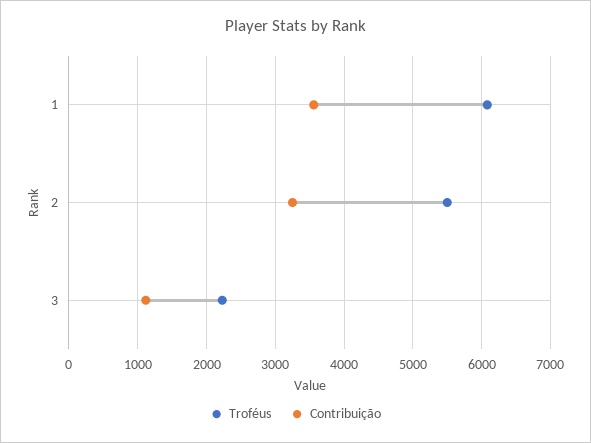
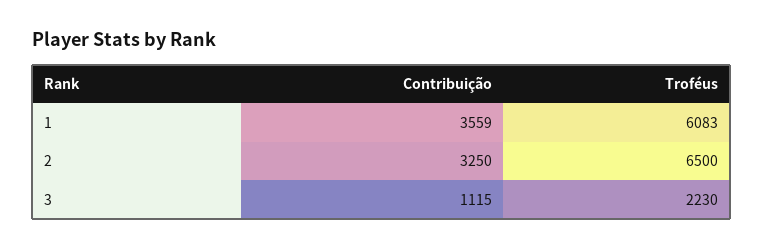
  {
    "Troféus": {
      "1": 6083,
-     "2": 5500,
+     "2": 6500,
      "3": 2230
    },
    "Contribuição": {
      "1": 3559,
      "2": 3250,
      "3": 1115
    }
  }

